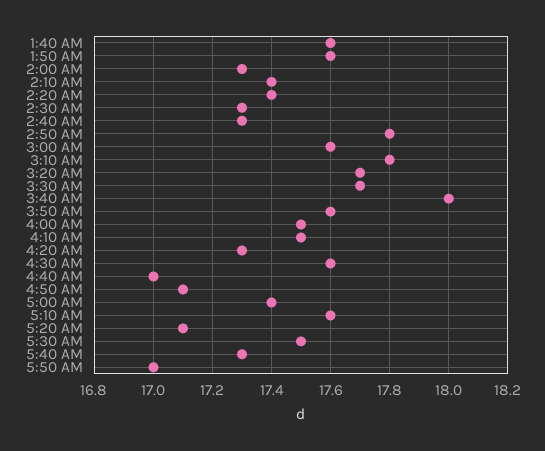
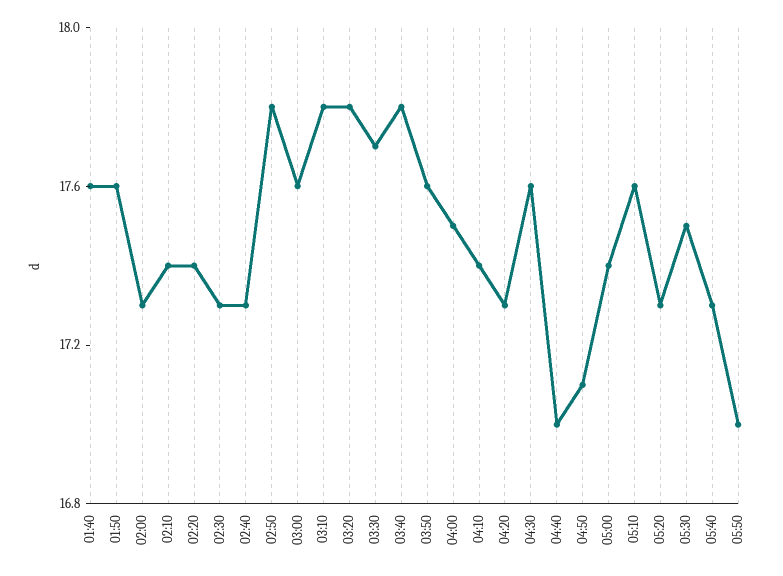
  {
    "1:40 AM": 17.6,
    "1:50 AM": 17.6,
    "2:00 AM": 17.3,
    "2:10 AM": 17.4,
    "2:20 AM": 17.4,
    "2:30 AM": 17.3,
    "2:40 AM": 17.3,
    "2:50 AM": 17.8,
    "3:00 AM": 17.6,
    "3:10 AM": 17.8,
-   "3:20 AM": 17.7,
+   "3:20 AM": 17.8,
    "3:30 AM": 17.7,
-   "3:40 AM": 18,
+   "3:40 AM": 17.8,
    "3:50 AM": 17.6,
    "4:00 AM": 17.5,
-   "4:10 AM": 17.5,
+   "4:10 AM": 17.4,
    "4:20 AM": 17.3,
    "4:30 AM": 17.6,
    "4:40 AM": 17,
    "4:50 AM": 17.1,
    "5:00 AM": 17.4,
    "5:10 AM": 17.6,
-   "5:20 AM": 17.1,
+   "5:20 AM": 17.3,
    "5:30 AM": 17.5,
    "5:40 AM": 17.3,
    "5:50 AM": 17
  }

